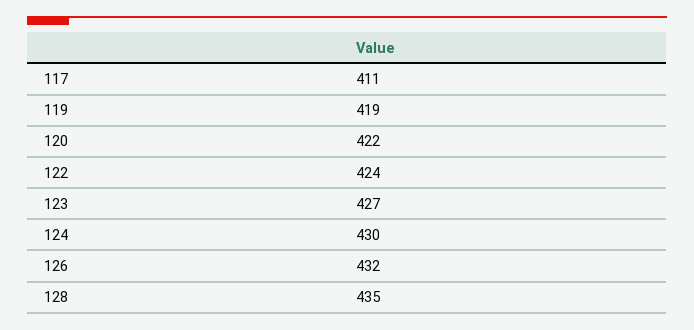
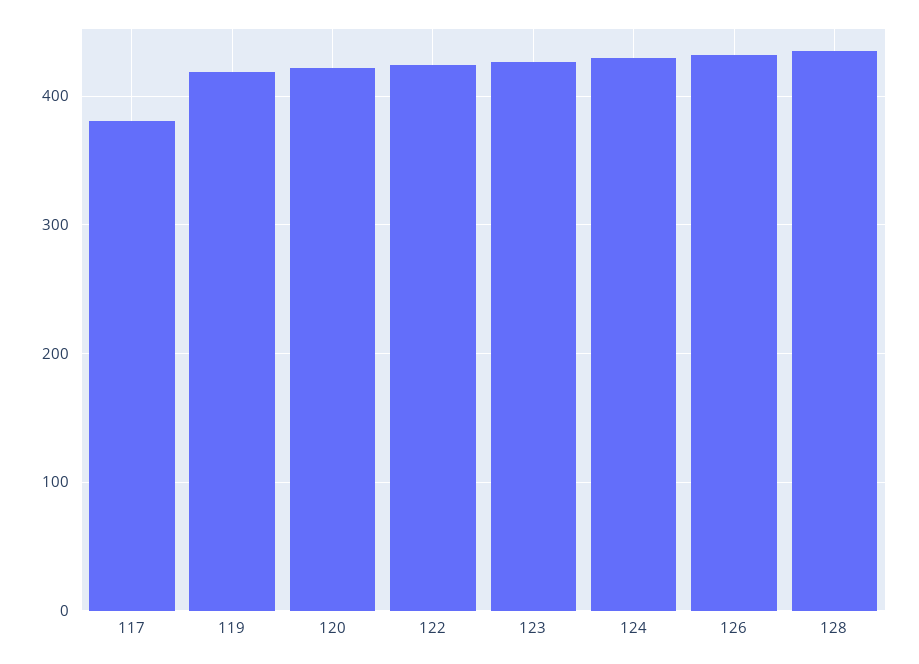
  {
-   "117": 411,
+   "117": 380,
    "119": 419,
    "120": 422,
    "122": 424,
    "123": 427,
    "124": 430,
    "126": 432,
    "128": 435
  }

